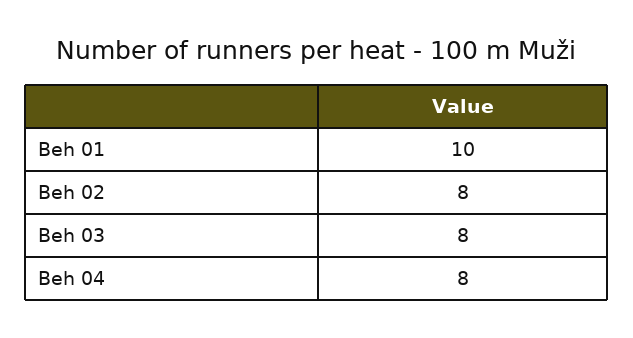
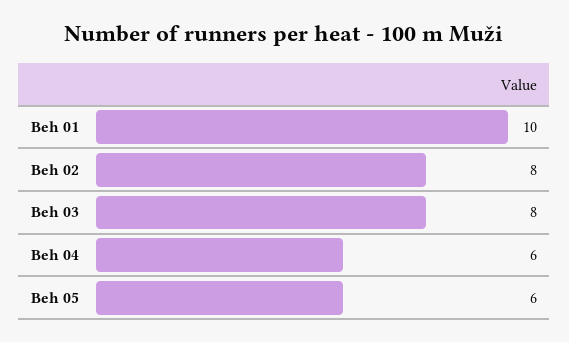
  {
    "Beh 01": 10,
    "Beh 02": 8,
    "Beh 03": 8,
-   "Beh 04": 8
+   "Beh 04": 6,
+   "Beh 05": 6
  }

